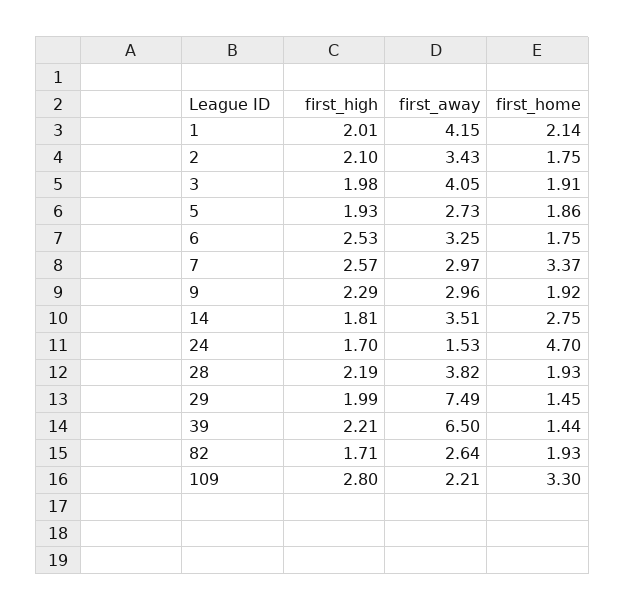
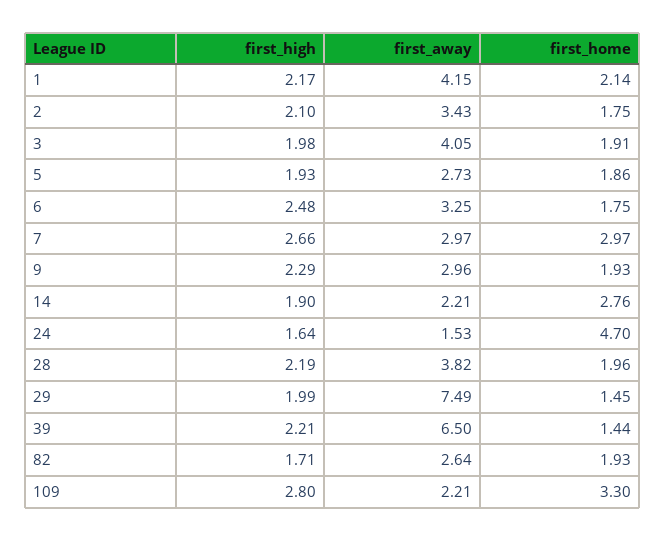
  {
    "first_high": {
-     "1": 2.01,
+     "1": 2.17,
      "2": 2.1,
      "3": 1.98,
      "5": 1.93,
-     "6": 2.53,
+     "6": 2.48,
-     "7": 2.57,
+     "7": 2.66,
      "9": 2.29,
-     "14": 1.81,
+     "14": 1.9,
-     "24": 1.7,
+     "24": 1.64,
      "28": 2.19,
      "29": 1.99,
      "39": 2.21,
      "82": 1.71,
      "109": 2.8
    },
    "first_away": {
      "1": 4.15,
      "2": 3.43,
      "3": 4.05,
      "5": 2.73,
      "6": 3.25,
      "7": 2.97,
      "9": 2.96,
-     "14": 3.51,
+     "14": 2.21,
      "24": 1.53,
      "28": 3.82,
      "29": 7.49,
      "39": 6.5,
      "82": 2.64,
      "109": 2.21
    },
    "first_home": {
      "1": 2.14,
      "2": 1.75,
      "3": 1.91,
      "5": 1.86,
      "6": 1.75,
-     "7": 3.37,
+     "7": 2.97,
-     "9": 1.92,
+     "9": 1.93,
-     "14": 2.75,
+     "14": 2.76,
      "24": 4.7,
-     "28": 1.93,
+     "28": 1.96,
      "29": 1.45,
      "39": 1.44,
      "82": 1.93,
      "109": 3.3
    }
  }

